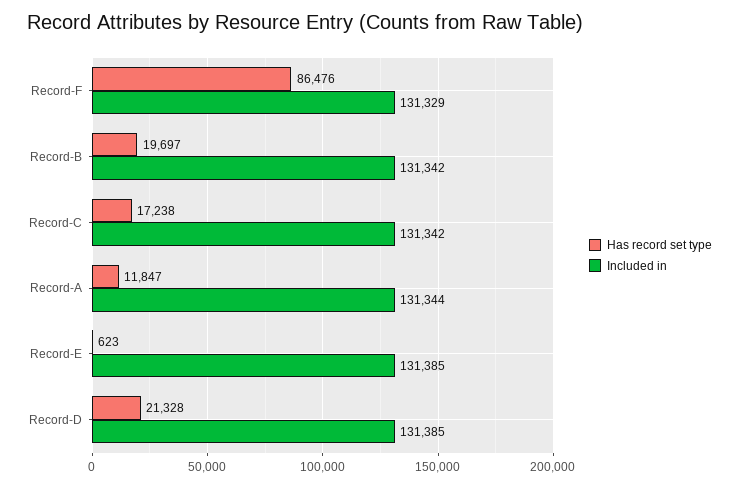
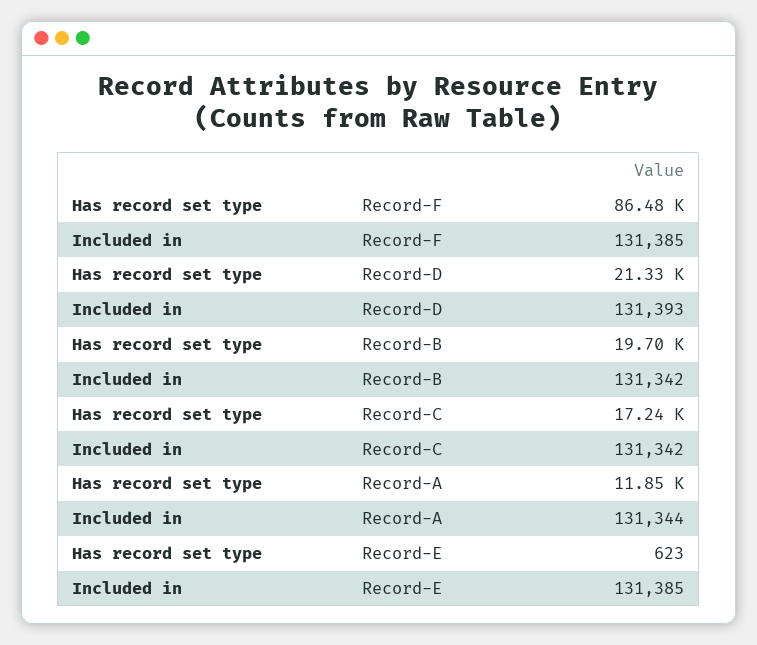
  {
    "Has record set type": {
      "Record-F": 86476,
      "Record-B": 19697,
      "Record-C": 17238,
      "Record-A": 11847,
      "Record-E": 623,
      "Record-D": 21328
    },
    "Included in": {
-     "Record-F": 131329,
+     "Record-F": 131385,
      "Record-B": 131342,
      "Record-C": 131342,
      "Record-A": 131344,
      "Record-E": 131385,
-     "Record-D": 131385
+     "Record-D": 131393
    }
  }

